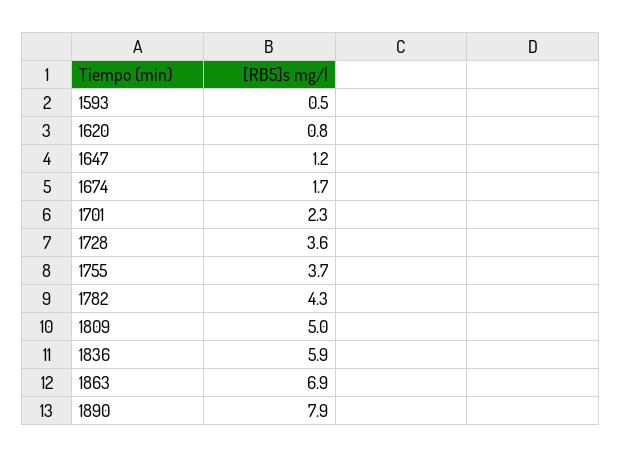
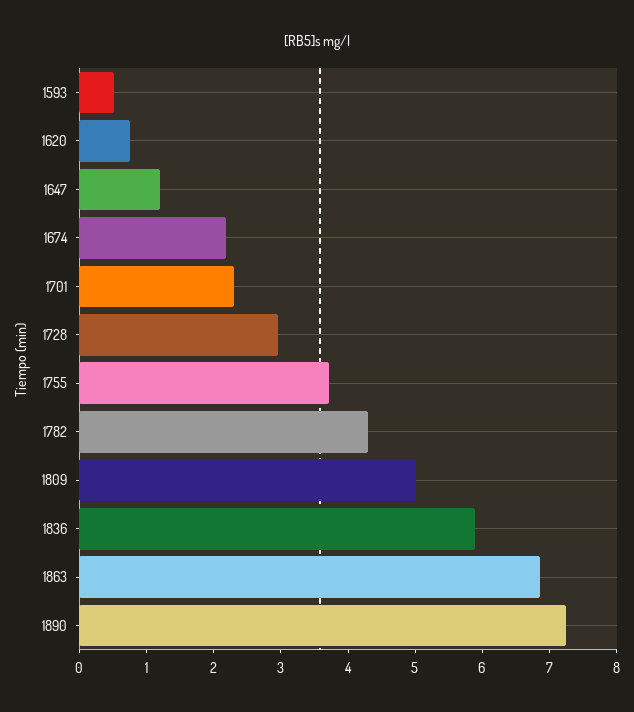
  {
    "1593": 0.5,
    "1620": 0.8,
    "1647": 1.2,
-   "1674": 1.7,
+   "1674": 2.2,
    "1701": 2.3,
-   "1728": 3.6,
+   "1728": 3,
    "1755": 3.7,
    "1782": 4.3,
    "1809": 5,
    "1836": 5.9,
    "1863": 6.9,
-   "1890": 7.9
+   "1890": 7.2
  }

